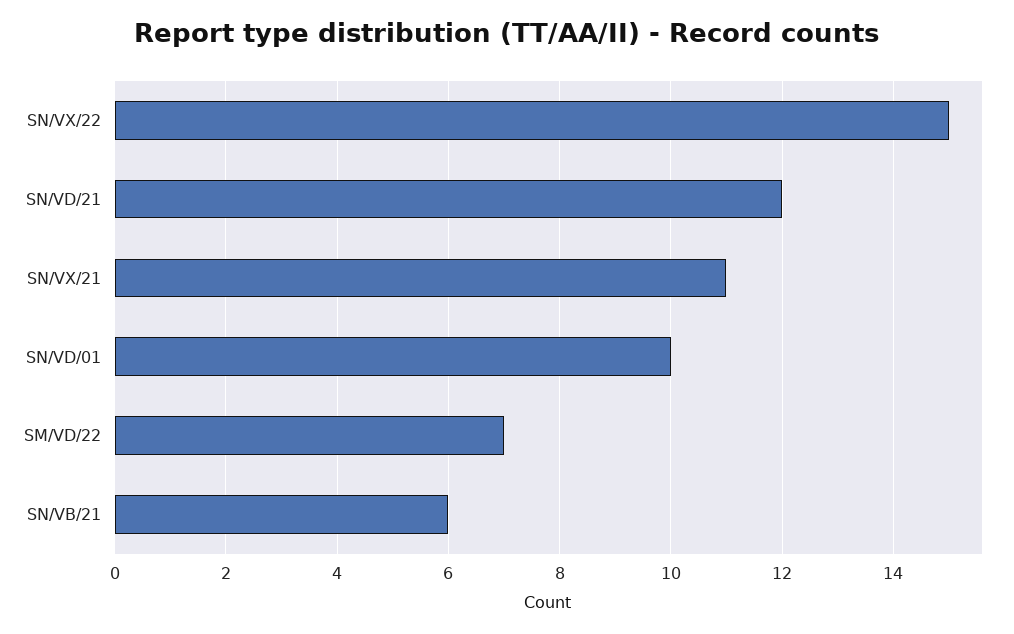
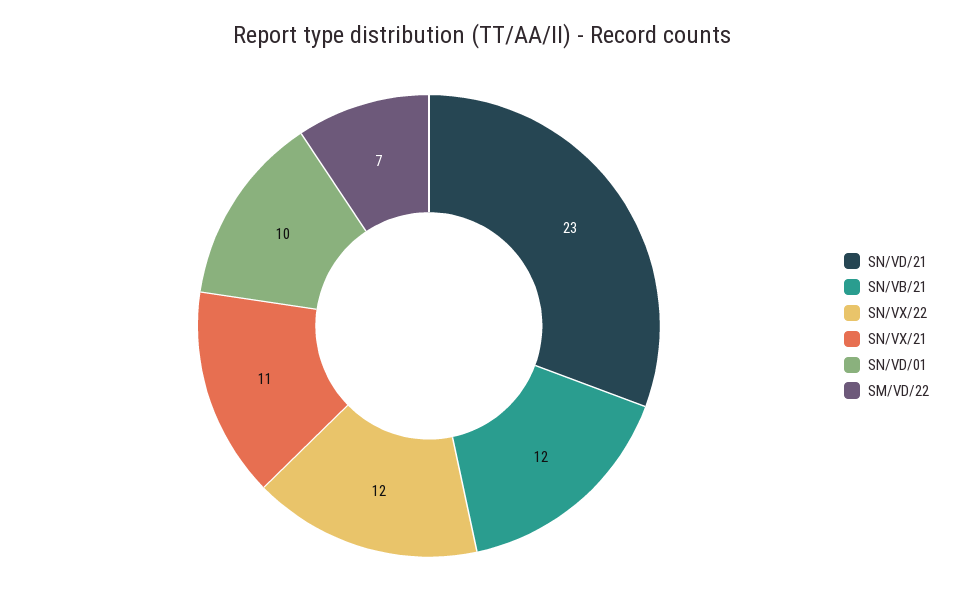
  {
-   "SN/VX/22": 15,
+   "SN/VX/22": 12,
-   "SN/VD/21": 12,
+   "SN/VD/21": 23,
    "SN/VX/21": 11,
    "SN/VD/01": 10,
    "SM/VD/22": 7,
-   "SN/VB/21": 6
+   "SN/VB/21": 12
  }

